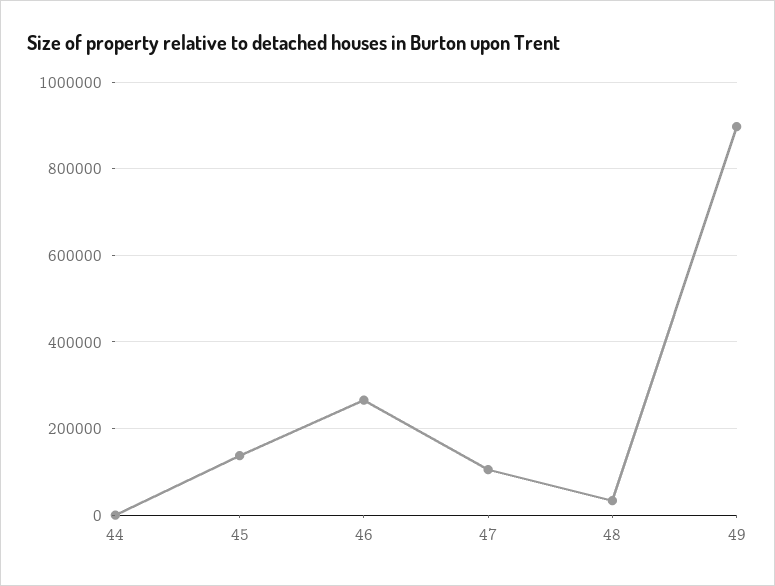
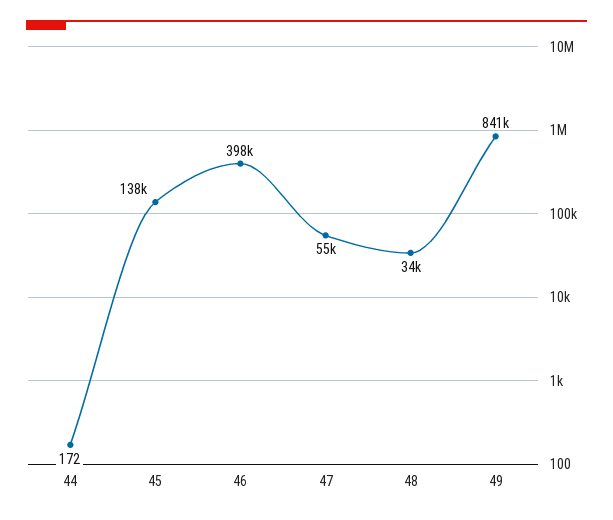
  {
    "44": 172,
    "45": 138000,
-   "46": 260000,
+   "46": 398000,
-   "47": 100000,
+   "47": 55000,
    "48": 34000,
-   "49": 900000
+   "49": 841000
  }

